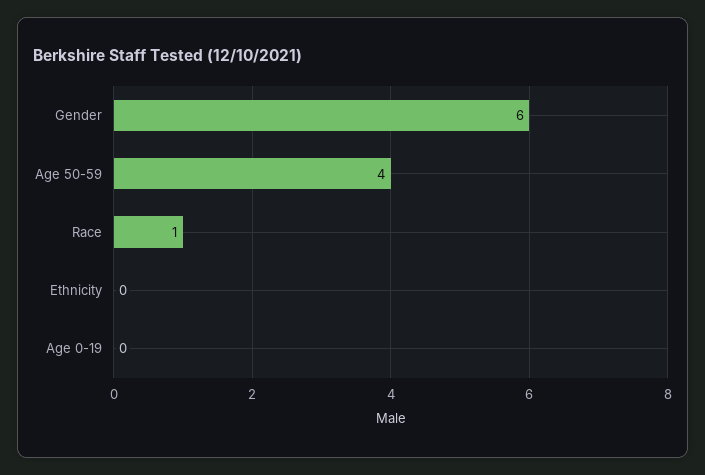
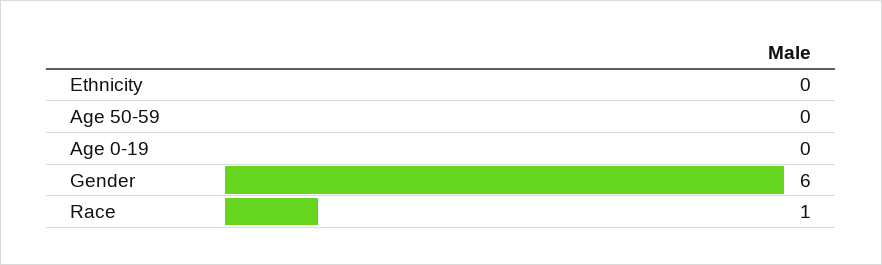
  {
    "Gender": 6,
-   "Age 50-59": 4,
+   "Age 50-59": 0,
    "Race": 1,
    "Ethnicity": 0,
    "Age 0-19": 0
  }

